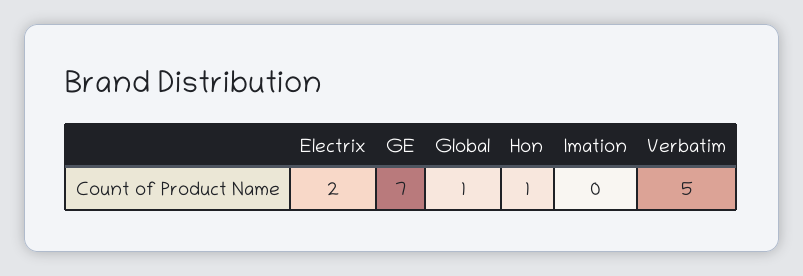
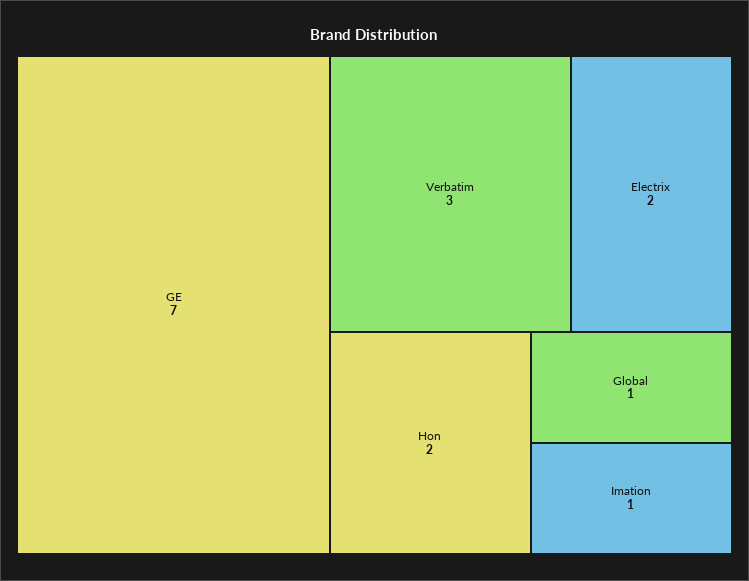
  {
    "Electrix": 2,
    "GE": 7,
    "Global": 1,
-   "Hon": 1,
+   "Hon": 2,
-   "Imation": 0,
+   "Imation": 1,
-   "Verbatim": 5
+   "Verbatim": 3
  }

